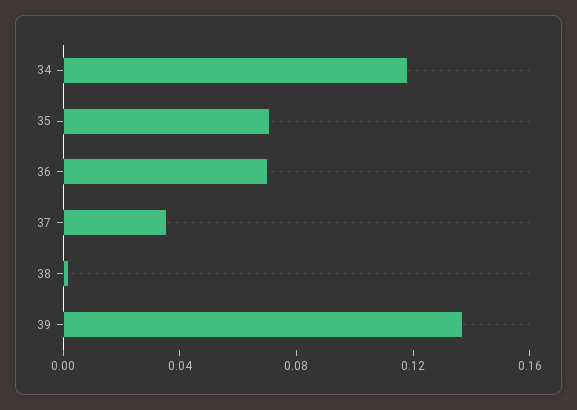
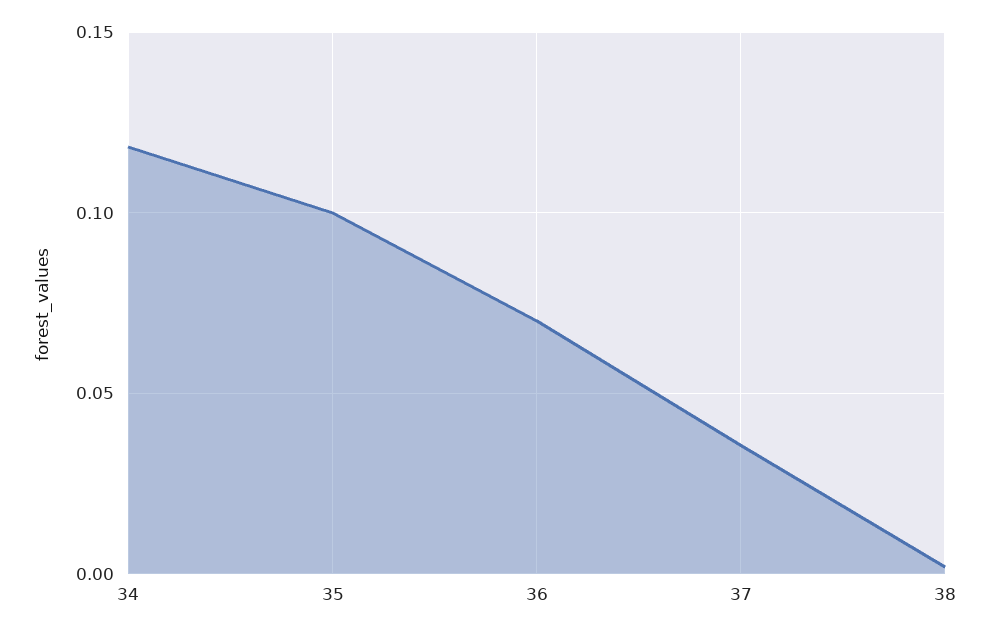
  {
    "34": 0.12,
-   "35": 0.07,
+   "35": 0.1,
    "36": 0.07,
    "37": 0.035,
-   "38": 0,
+   "38": 0
-   "39": 0.14
  }

